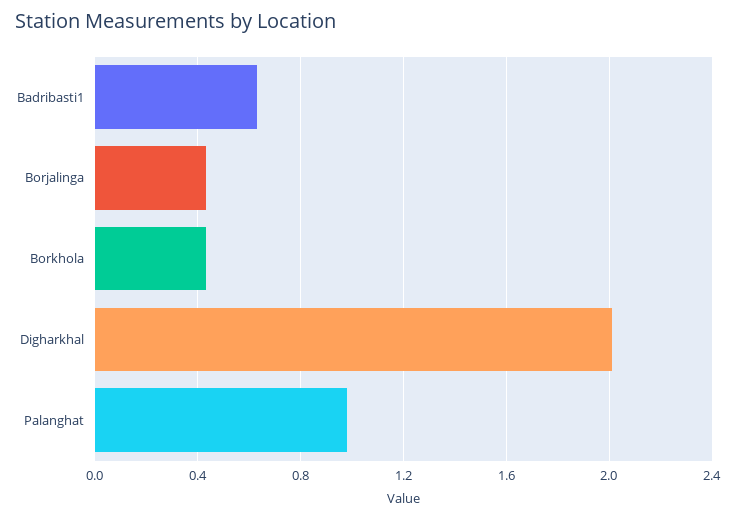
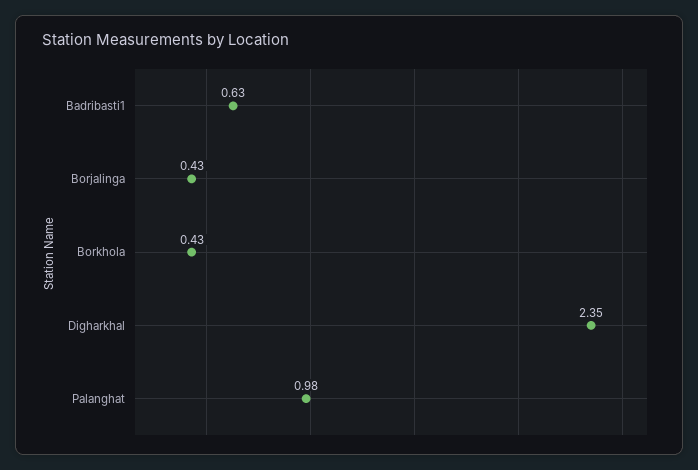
  {
    "Badribasti1": 0.63,
    "Borjalinga": 0.43,
    "Borkhola": 0.43,
-   "Digharkhal": 2,
+   "Digharkhal": 2.35,
    "Palanghat": 0.98
  }

